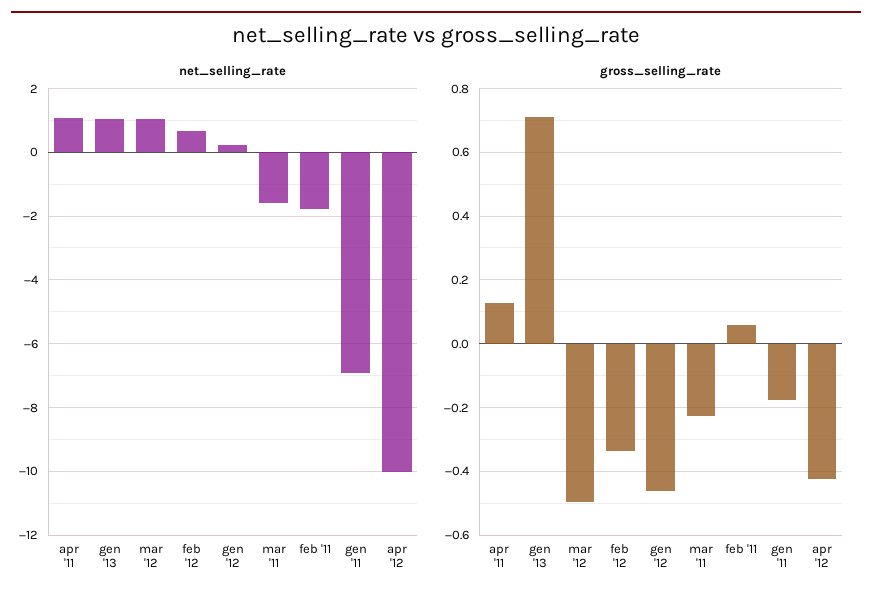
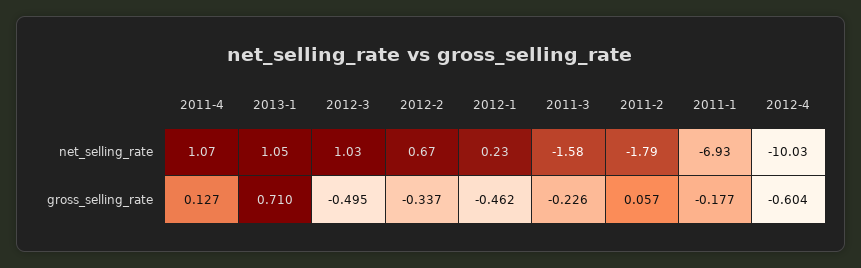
  {
    "net_selling_rate": {
      "apr '11": 1.07,
      "gen '13": 1.05,
      "mar '12": 1.03,
      "feb '12": 0.67,
      "gen '12": 0.23,
      "mar '11": -1.58,
      "feb '11": -1.79,
      "gen '11": -6.93,
      "apr '12": -10.03
    },
    "gross_selling_rate": {
      "apr '11": 0.127,
      "gen '13": 0.71,
      "mar '12": -0.495,
      "feb '12": -0.337,
      "gen '12": -0.462,
      "mar '11": -0.226,
      "feb '11": 0.057,
      "gen '11": -0.177,
-     "apr '12": -0.42
+     "apr '12": -0.604
    }
  }

